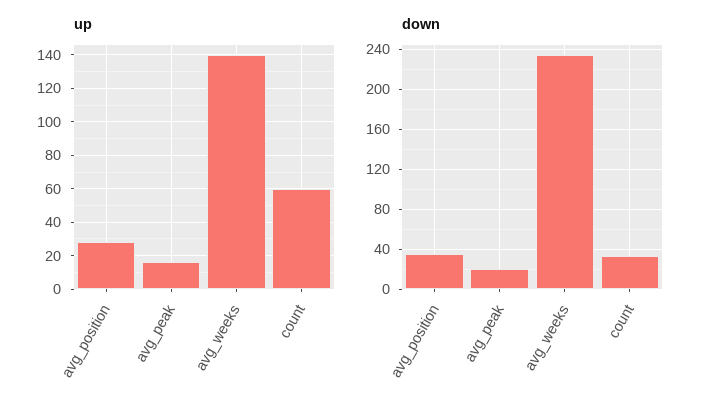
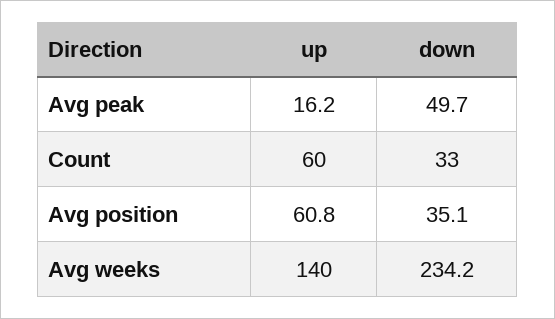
  {
    "up": {
-     "avg_position": 30,
+     "avg_position": 60.8,
      "avg_peak": 16.2,
      "avg_weeks": 140,
      "count": 60
    },
    "down": {
      "avg_position": 35.1,
-     "avg_peak": 20,
+     "avg_peak": 49.7,
      "avg_weeks": 234.2,
      "count": 33
    }
  }

